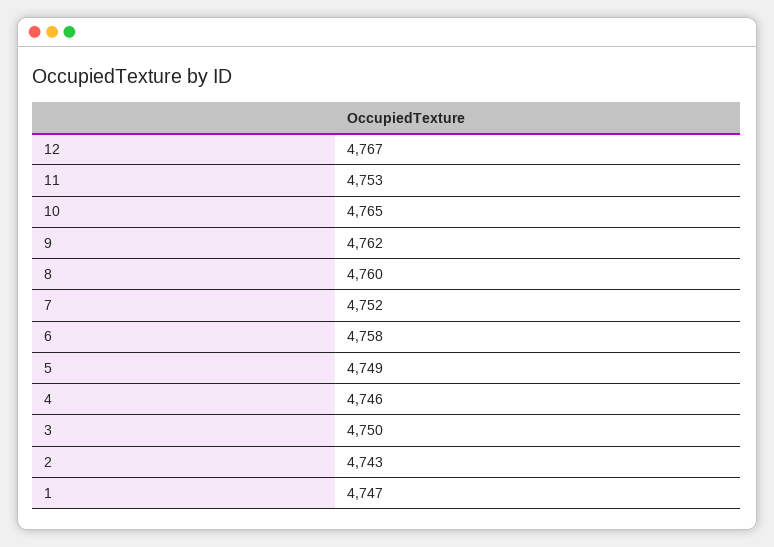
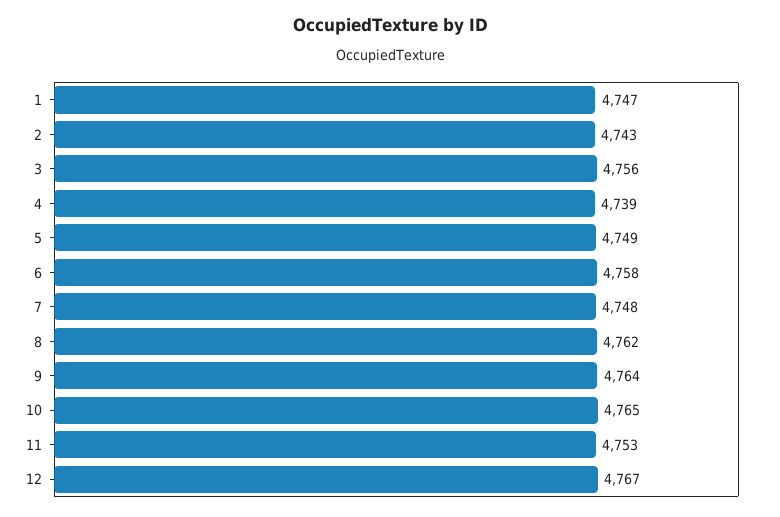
  {
    "12": 4767,
    "11": 4753,
    "10": 4765,
-   "9": 4762,
+   "9": 4764,
-   "8": 4760,
+   "8": 4762,
-   "7": 4752,
+   "7": 4748,
    "6": 4758,
    "5": 4749,
-   "4": 4746,
+   "4": 4739,
-   "3": 4750,
+   "3": 4756,
    "2": 4743,
    "1": 4747
  }

